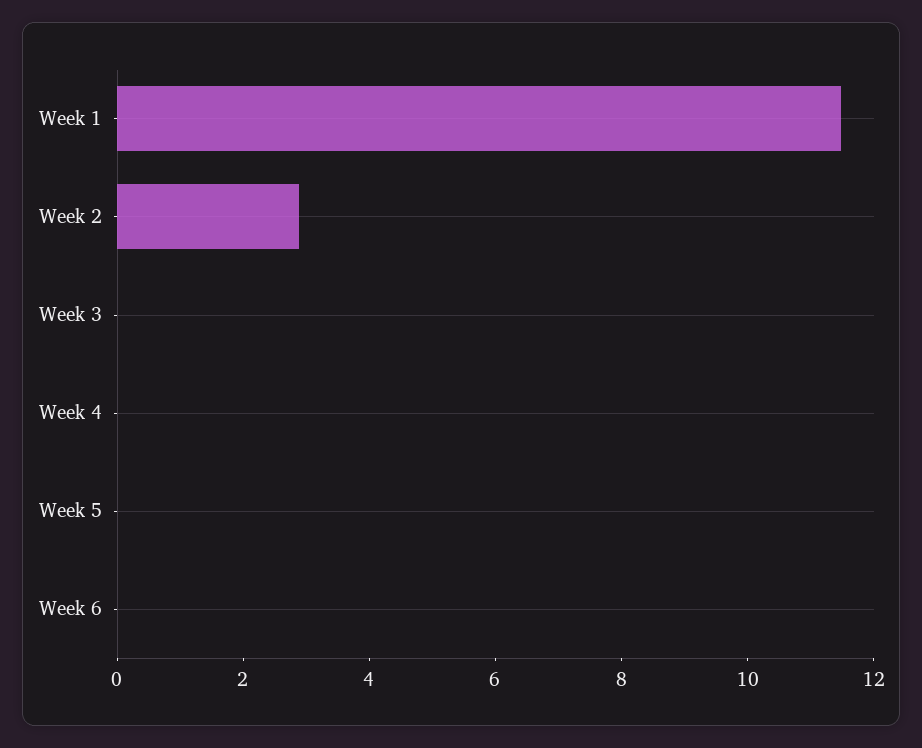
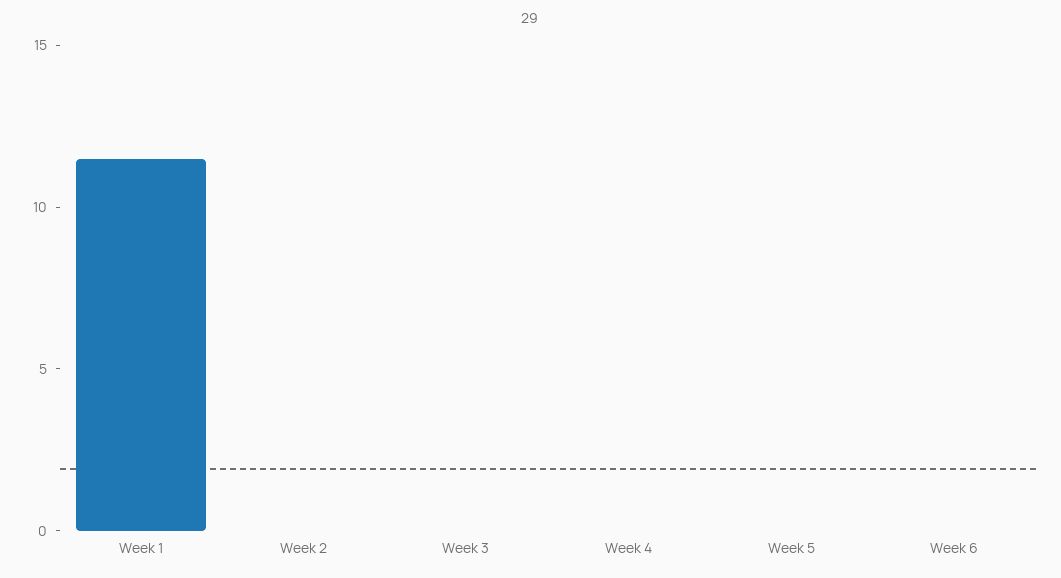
  {
    "Week 1": 11.5,
-   "Week 2": 3,
+   "Week 2": 0,
    "Week 3": 0,
    "Week 4": 0,
    "Week 5": 0,
    "Week 6": 0
  }

